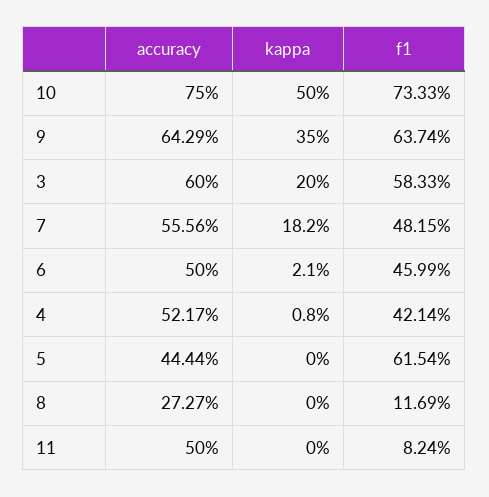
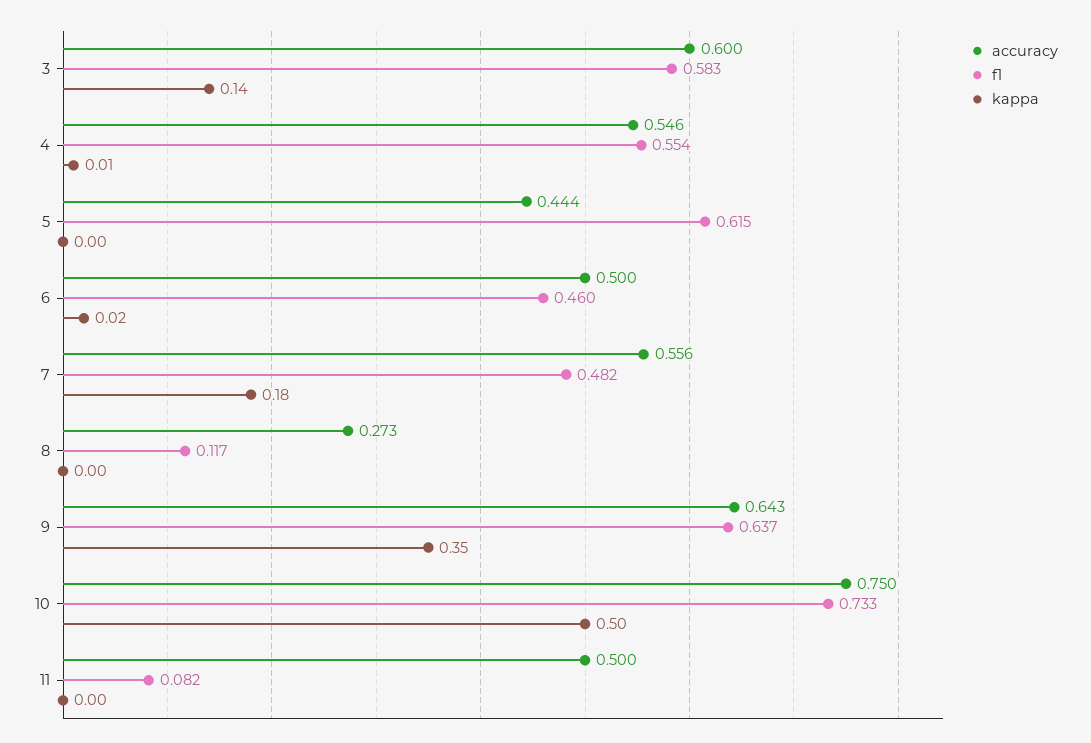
  {
    "accuracy": {
      "10": 0.75,
      "9": 0.6429,
      "3": 0.6,
      "7": 0.5556,
      "6": 0.5,
-     "4": 0.5217,
+     "4": 0.546,
      "5": 0.4444,
      "8": 0.2727,
      "11": 0.5
    },
    "kappa": {
      "10": 0.5,
      "9": 0.35,
-     "3": 0.2,
+     "3": 0.14,
      "7": 0.182,
      "6": 0.021,
      "4": 0.008,
      "5": 0,
      "8": 0,
      "11": 0
    },
    "f1": {
      "10": 0.7333,
      "9": 0.6374,
      "3": 0.5833,
      "7": 0.4815,
      "6": 0.4599,
-     "4": 0.4214,
+     "4": 0.554,
      "5": 0.6154,
      "8": 0.1169,
      "11": 0.0824
    }
  }

